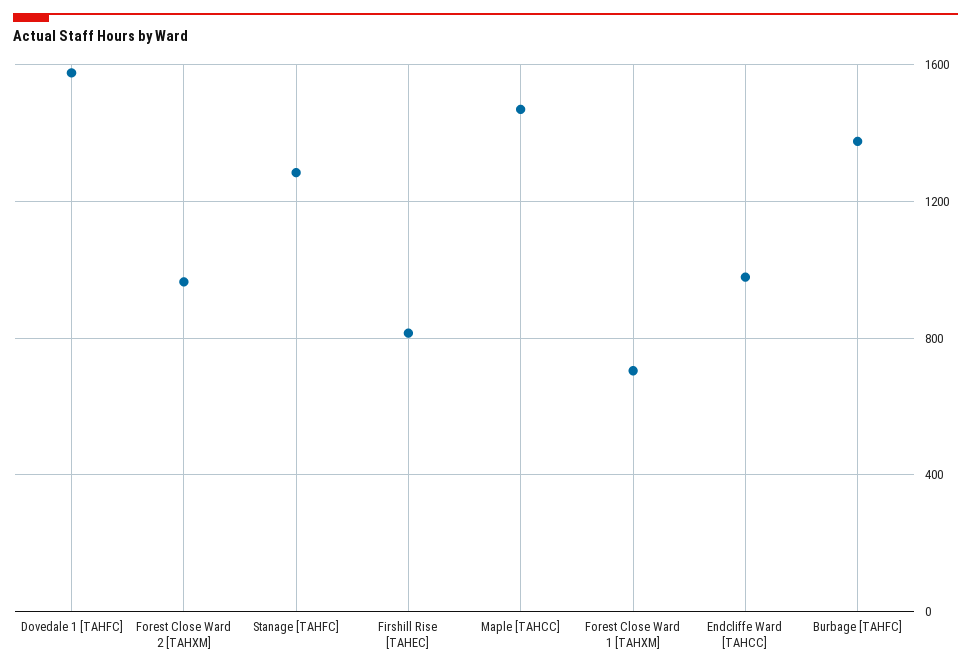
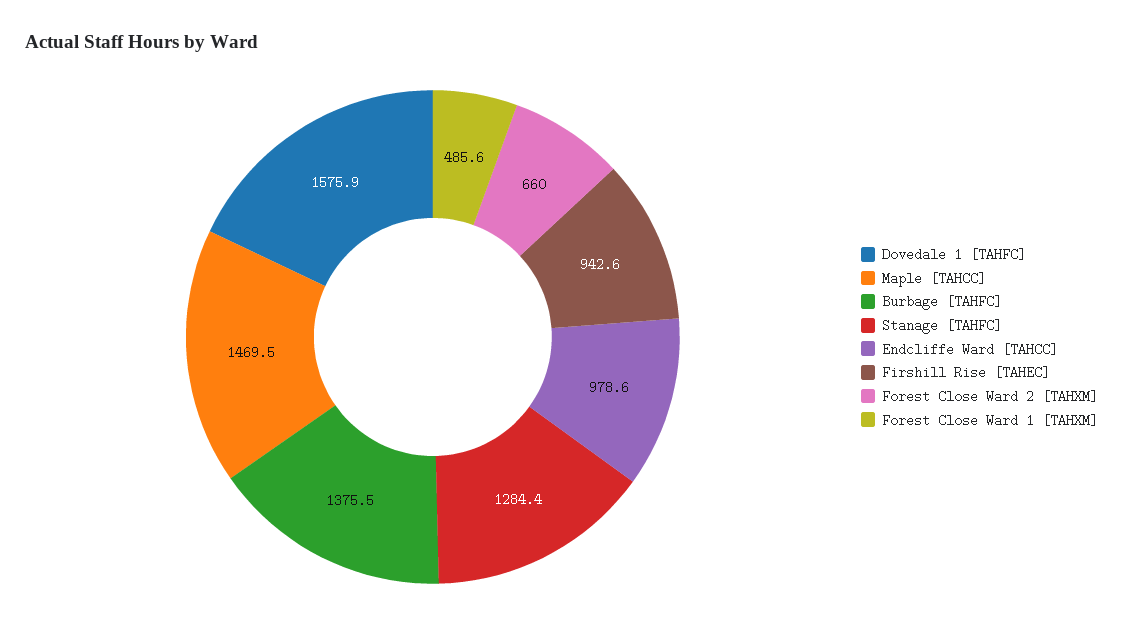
  {
    "Dovedale 1 [TAHFC]": 1575.9,
-   "Forest Close Ward 2 [TAHXM]": 950,
+   "Forest Close Ward 2 [TAHXM]": 660,
    "Stanage [TAHFC]": 1284.4,
-   "Firshill Rise [TAHEC]": 800,
+   "Firshill Rise [TAHEC]": 942.6,
    "Maple [TAHCC]": 1469.5,
-   "Forest Close Ward 1 [TAHXM]": 700,
+   "Forest Close Ward 1 [TAHXM]": 485.6,
    "Endcliffe Ward [TAHCC]": 978.6,
    "Burbage [TAHFC]": 1375.5
  }

